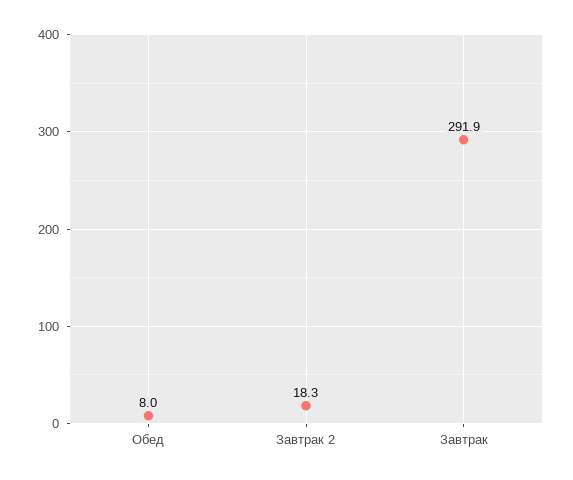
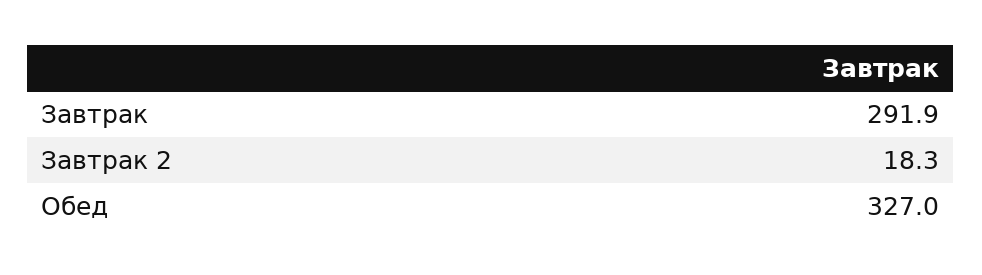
  {
-   "Обед": 8,
+   "Обед": 327,
    "Завтрак 2": 18.3,
    "Завтрак": 291.9
  }

